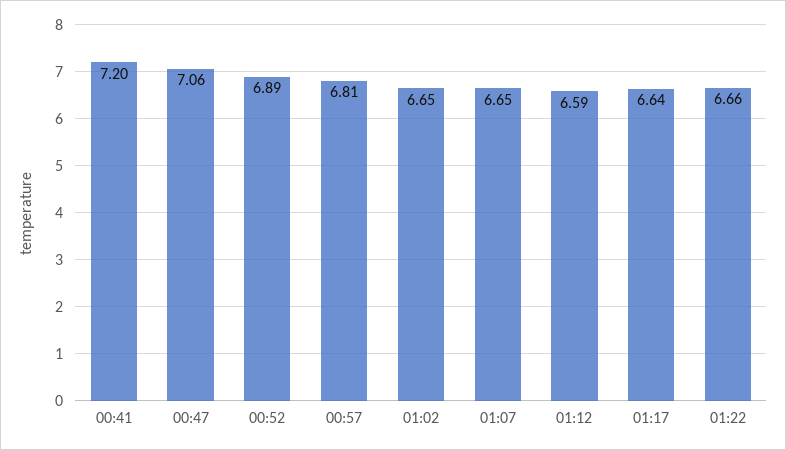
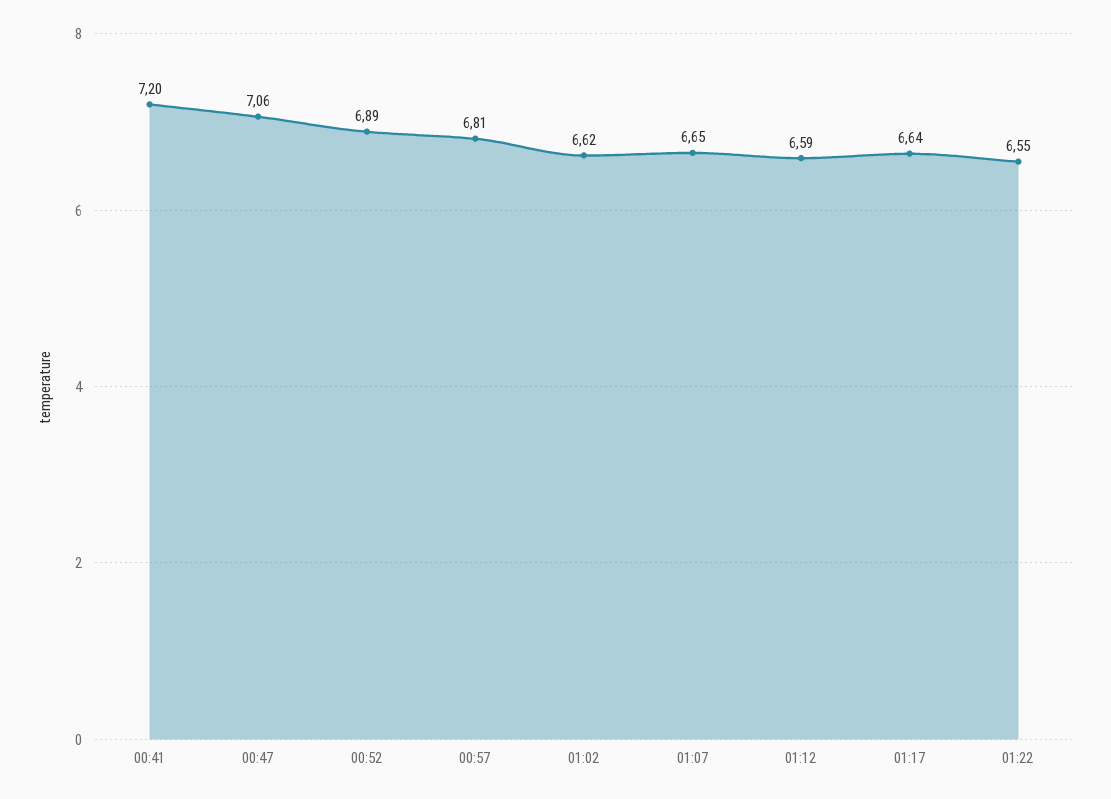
  {
    "00:41": 7.2,
    "00:47": 7.06,
    "00:52": 6.89,
    "00:57": 6.81,
-   "01:02": 6.65,
+   "01:02": 6.62,
    "01:07": 6.65,
    "01:12": 6.59,
    "01:17": 6.64,
-   "01:22": 6.66
+   "01:22": 6.55
  }

